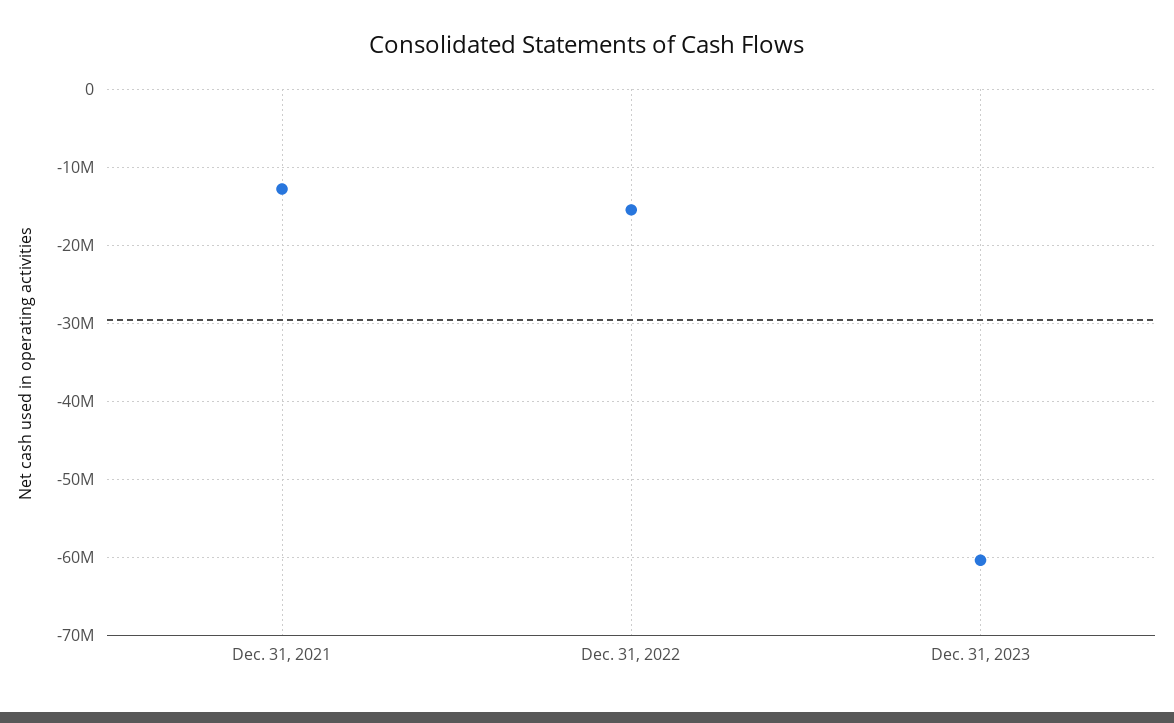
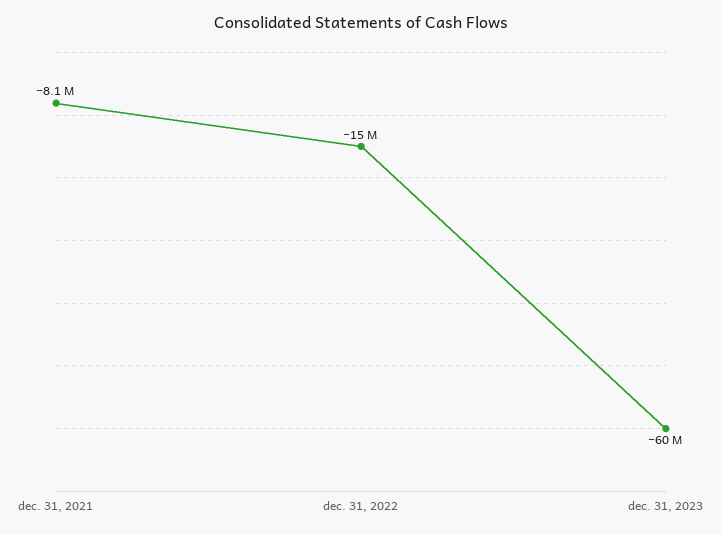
  {
-   "Dec. 31, 2021": -13000000,
+   "Dec. 31, 2021": -8100000,
    "Dec. 31, 2022": -15000000,
    "Dec. 31, 2023": -60000000
  }

